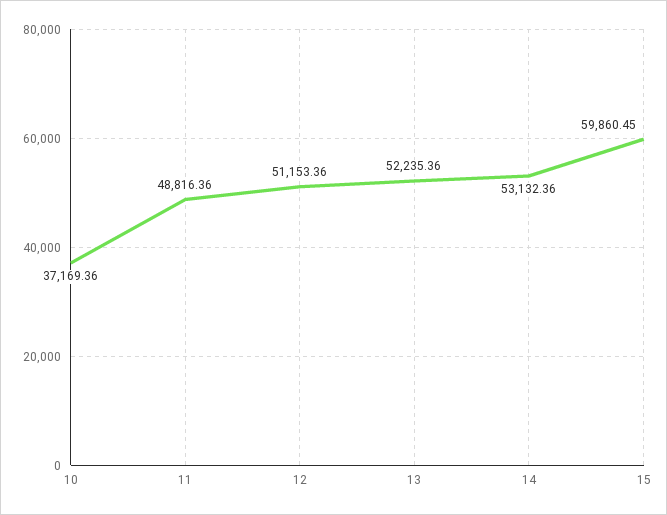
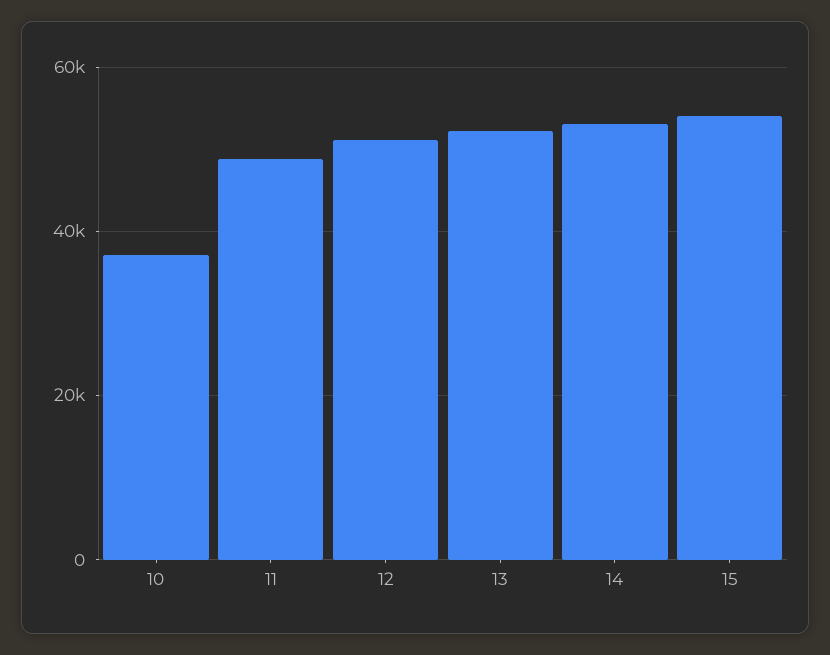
  {
    "10": 37169.36,
    "11": 48816.36,
    "12": 51153.36,
    "13": 52235.36,
    "14": 53132.36,
-   "15": 59860.45
+   "15": 54000
  }

